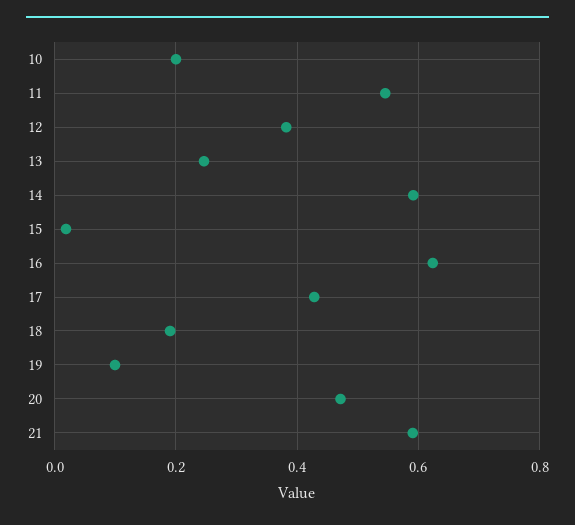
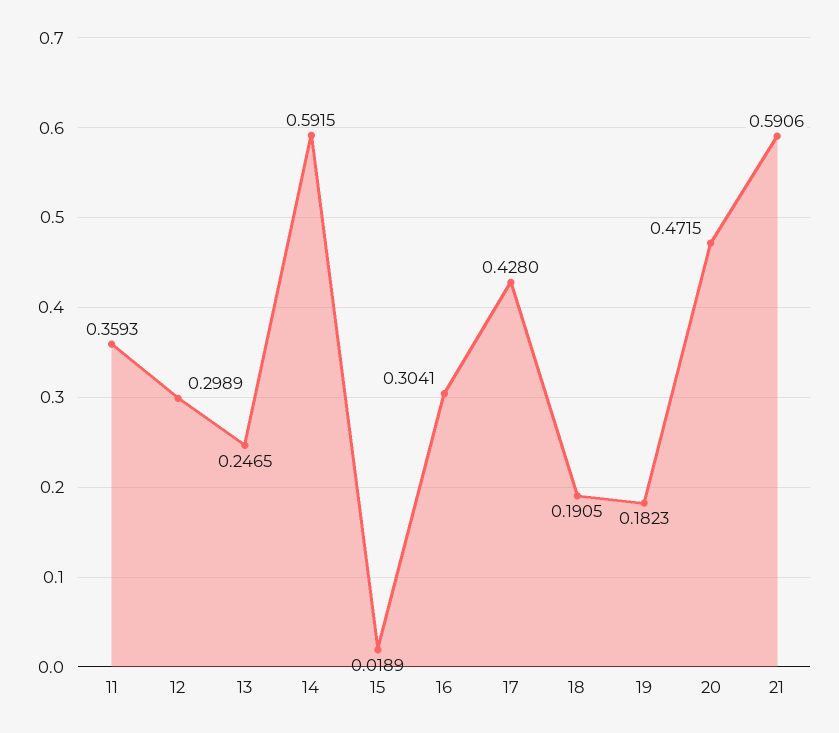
  {
-   "10": 0.2,
-   "11": 0.54,
+   "11": 0.3593,
-   "12": 0.38,
+   "12": 0.2989,
    "13": 0.2465,
    "14": 0.5915,
    "15": 0.0189,
-   "16": 0.62,
+   "16": 0.3041,
    "17": 0.428,
    "18": 0.1905,
-   "19": 0.1,
+   "19": 0.1823,
    "20": 0.4715,
    "21": 0.5906
  }

